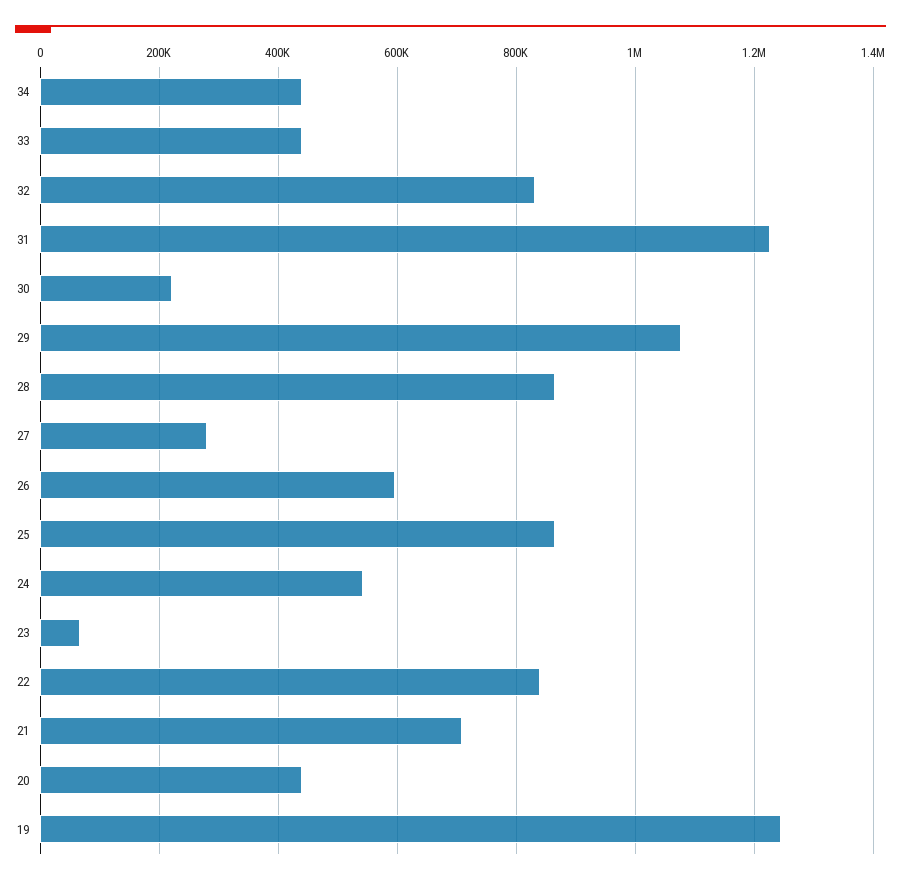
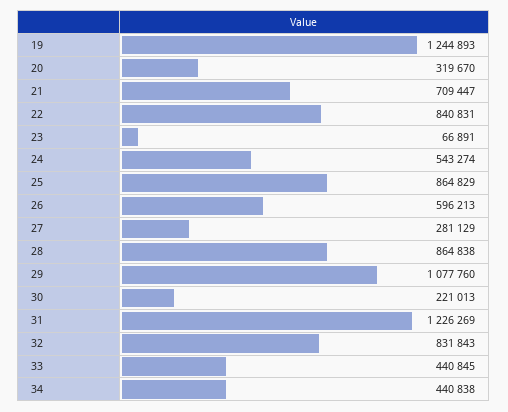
  {
    "34": 440838,
    "33": 440845,
    "32": 831843,
    "31": 1226269,
    "30": 221013,
    "29": 1077760,
    "28": 864838,
    "27": 281129,
    "26": 596213,
    "25": 864829,
    "24": 543274,
    "23": 66891,
    "22": 840831,
    "21": 709447,
-   "20": 440000,
+   "20": 319670,
    "19": 1244893
  }

